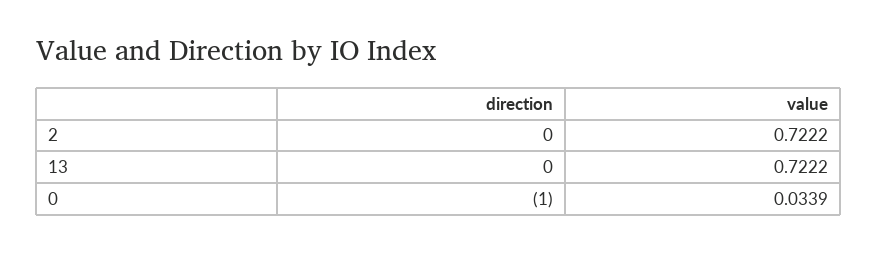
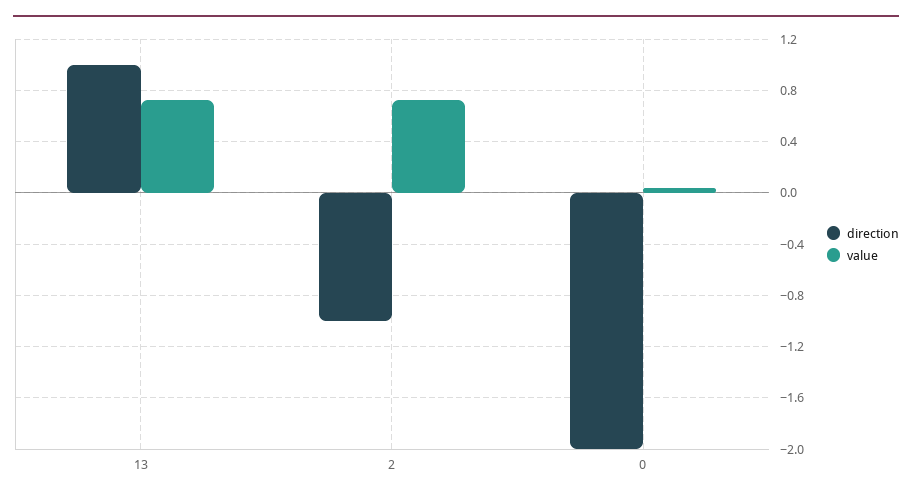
  {
    "direction": {
-     "2": 0,
+     "2": -1,
-     "13": 0,
+     "13": 1,
-     "0": -1
+     "0": -2
    },
    "value": {
      "2": 0.7222,
      "13": 0.7222,
      "0": 0.0339
    }
  }

